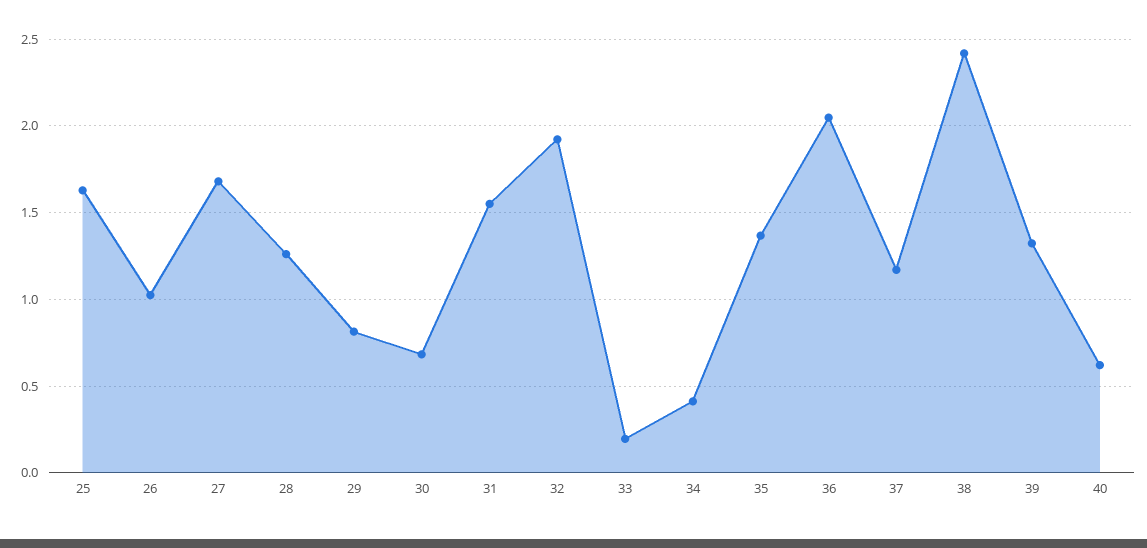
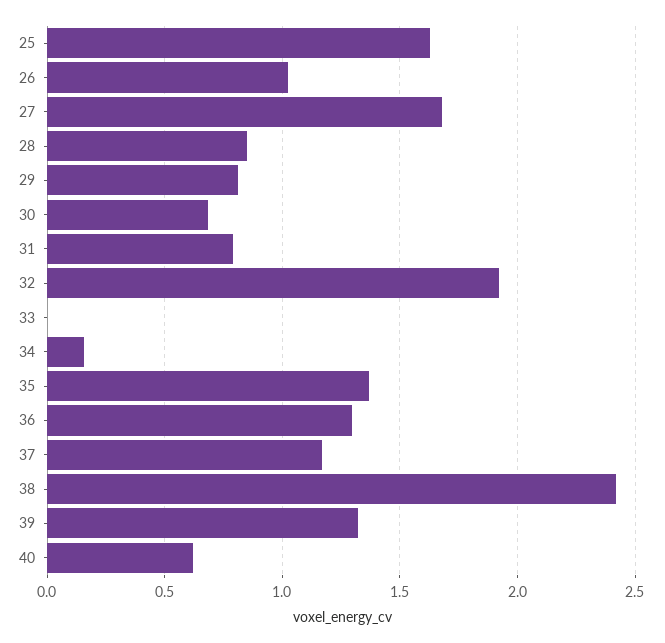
  {
    "25": 1.65,
    "26": 1,
    "27": 1.7,
-   "28": 1.25,
+   "28": 0.85,
    "29": 0.8,
    "30": 0.7,
-   "31": 1.55,
+   "31": 0.8,
    "32": 1.9,
-   "33": 0.2,
+   "33": 0,
-   "34": 0.4,
+   "34": 0.15,
    "35": 1.35,
-   "36": 2.05,
+   "36": 1.3,
    "37": 1.15,
    "38": 2.4,
    "39": 1.3,
    "40": 0.6
  }

